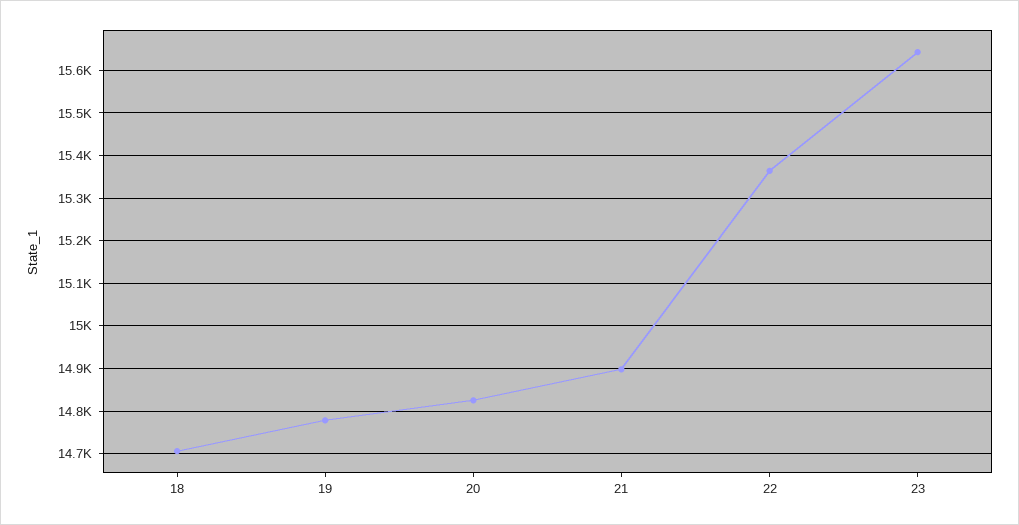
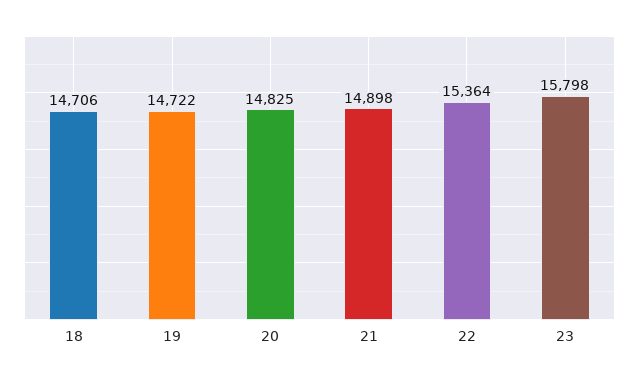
  {
    "18": 14706,
-   "19": 14780,
+   "19": 14722,
    "20": 14825,
    "21": 14898,
    "22": 15364,
-   "23": 15640
+   "23": 15798
  }

